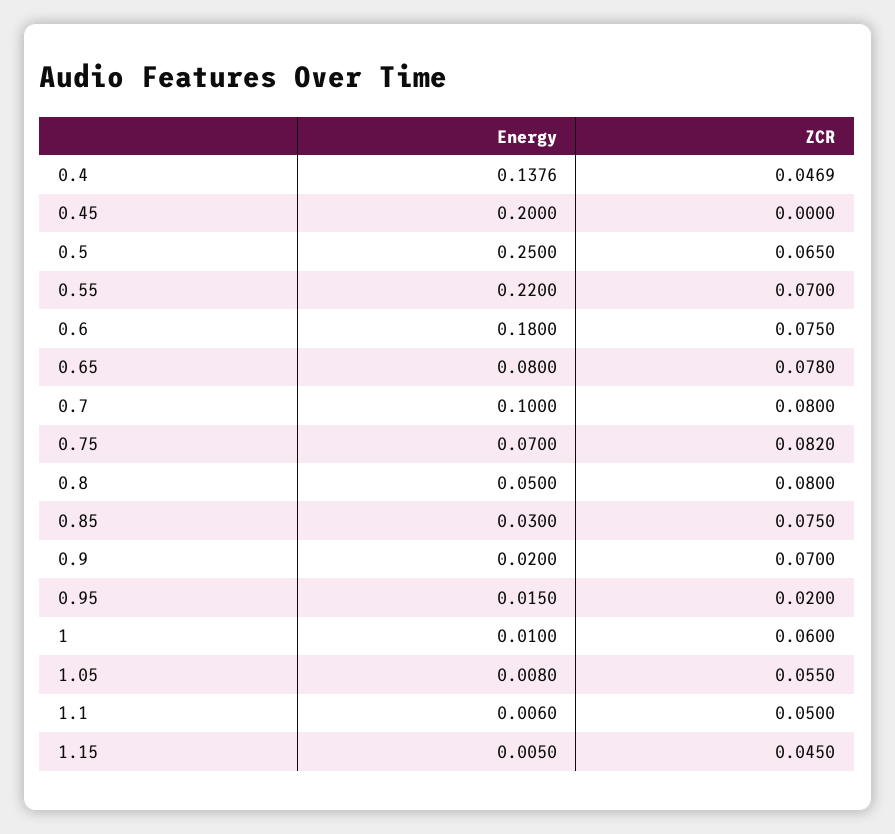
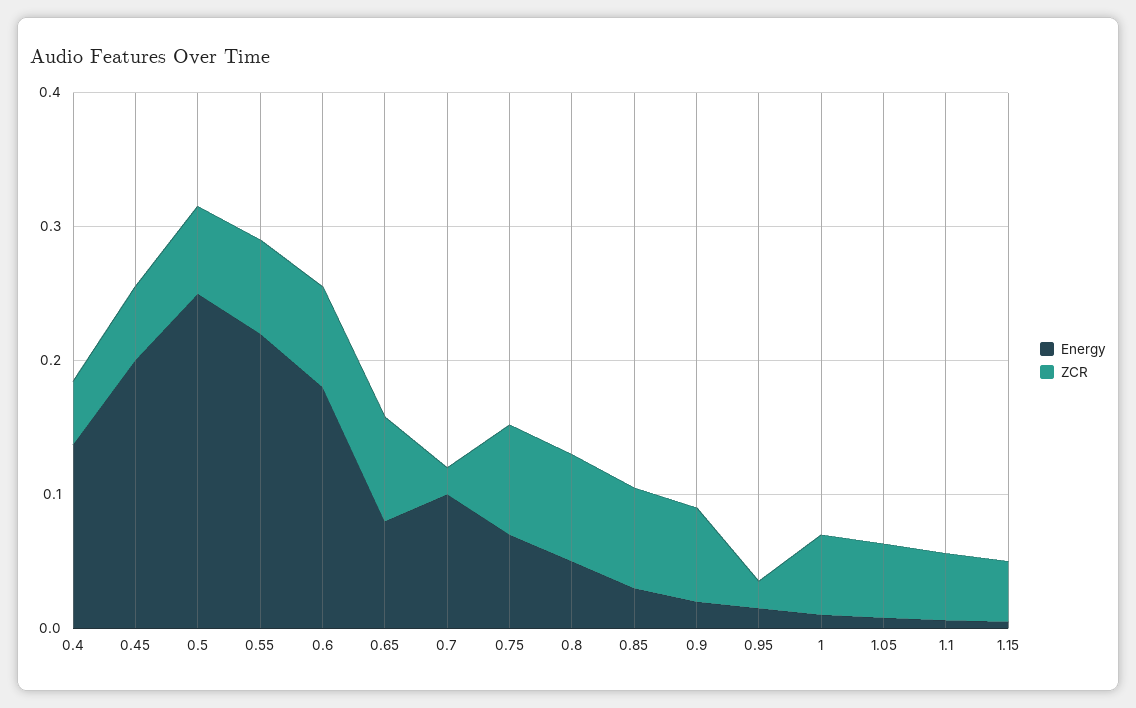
  {
    "Energy": {
      "0.4": 0.1376,
      "0.45": 0.2,
      "0.5": 0.25,
      "0.55": 0.22,
      "0.6": 0.18,
      "0.65": 0.08,
      "0.7": 0.1,
      "0.75": 0.07,
      "0.8": 0.05,
      "0.85": 0.03,
      "0.9": 0.02,
      "0.95": 0.015,
      "1": 0.01,
      "1.05": 0.008,
      "1.1": 0.006,
      "1.15": 0.005
    },
    "ZCR": {
      "0.4": 0.0469,
-     "0.45": 0,
+     "0.45": 0.06,
      "0.5": 0.065,
      "0.55": 0.07,
      "0.6": 0.075,
      "0.65": 0.078,
-     "0.7": 0.08,
+     "0.7": 0.02,
      "0.75": 0.082,
      "0.8": 0.08,
      "0.85": 0.075,
      "0.9": 0.07,
      "0.95": 0.02,
      "1": 0.06,
      "1.05": 0.055,
      "1.1": 0.05,
      "1.15": 0.045
    }
  }

